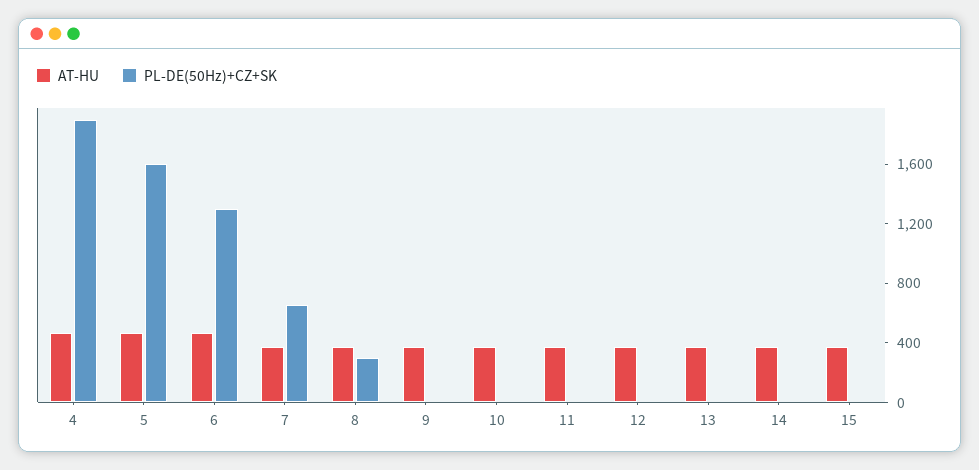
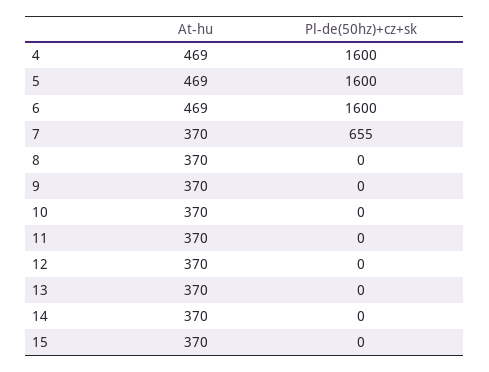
  {
    "AT-HU": {
      "4": 469,
      "5": 469,
      "6": 469,
      "7": 370,
      "8": 370,
      "9": 370,
      "10": 370,
      "11": 370,
      "12": 370,
      "13": 370,
      "14": 370,
      "15": 370
    },
    "PL-DE(50Hz)+CZ+SK": {
-     "4": 1900,
+     "4": 1600,
      "5": 1600,
-     "6": 1300,
+     "6": 1600,
      "7": 655,
-     "8": 300,
+     "8": 0,
      "9": 0,
      "10": 0,
      "11": 0,
      "12": 0,
      "13": 0,
      "14": 0,
      "15": 0
    }
  }

